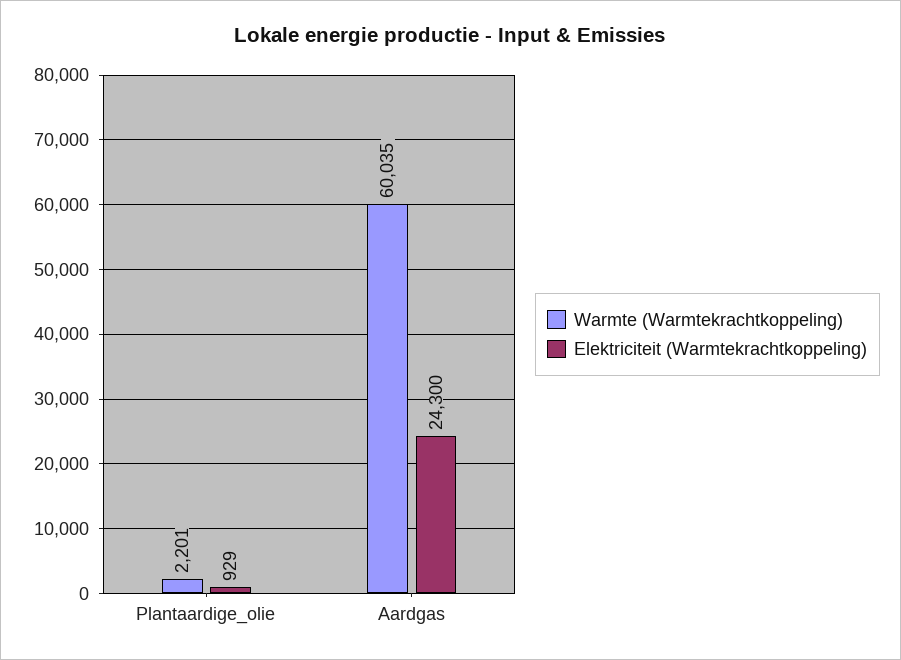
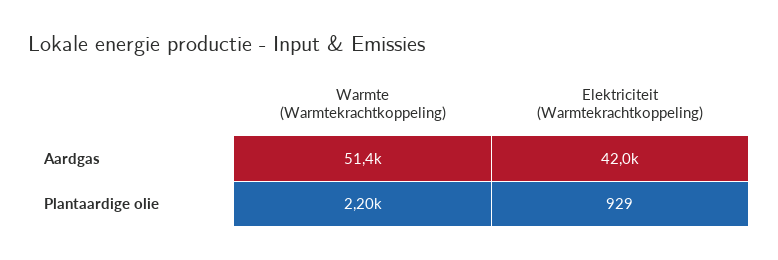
  {
    "Warmte (Warmtekrachtkoppeling)": {
      "Plantaardige_olie": 2201,
-     "Aardgas": 60035
+     "Aardgas": 51400
    },
    "Elektriciteit (Warmtekrachtkoppeling)": {
      "Plantaardige_olie": 929,
-     "Aardgas": 24300
+     "Aardgas": 42000
    }
  }

